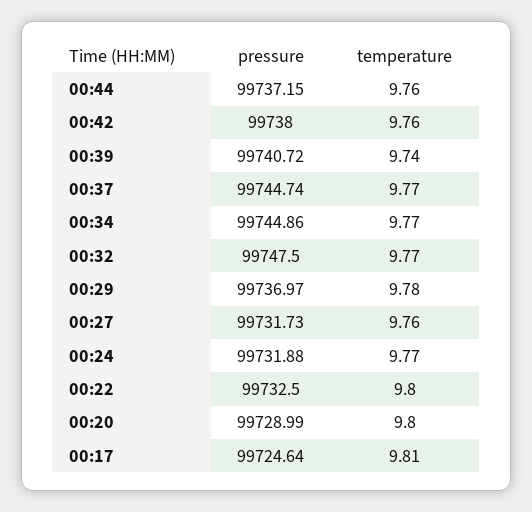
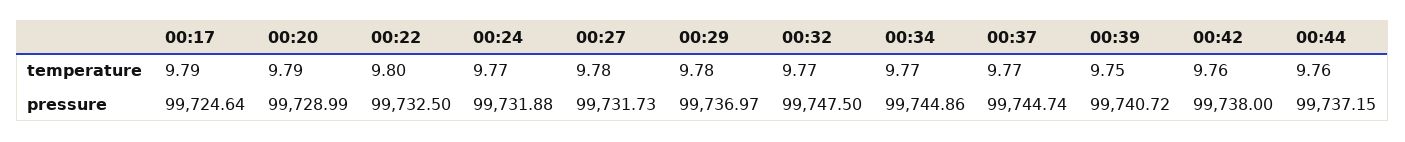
  {
    "pressure": {
      "00:44": 99737.15,
      "00:42": 99738,
      "00:39": 99740.72,
      "00:37": 99744.74,
      "00:34": 99744.86,
      "00:32": 99747.5,
      "00:29": 99736.97,
      "00:27": 99731.73,
      "00:24": 99731.88,
      "00:22": 99732.5,
      "00:20": 99728.99,
      "00:17": 99724.64
    },
    "temperature": {
      "00:44": 9.76,
      "00:42": 9.76,
-     "00:39": 9.74,
+     "00:39": 9.75,
      "00:37": 9.77,
      "00:34": 9.77,
      "00:32": 9.77,
      "00:29": 9.78,
-     "00:27": 9.76,
+     "00:27": 9.78,
      "00:24": 9.77,
      "00:22": 9.8,
-     "00:20": 9.8,
+     "00:20": 9.79,
-     "00:17": 9.81
+     "00:17": 9.79
    }
  }

